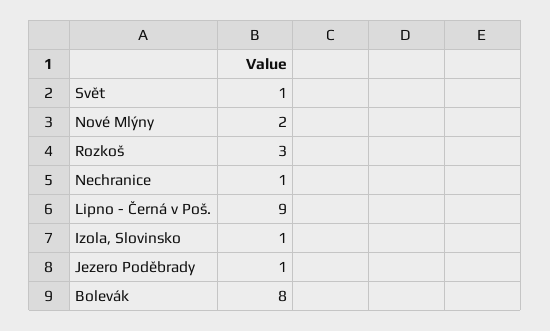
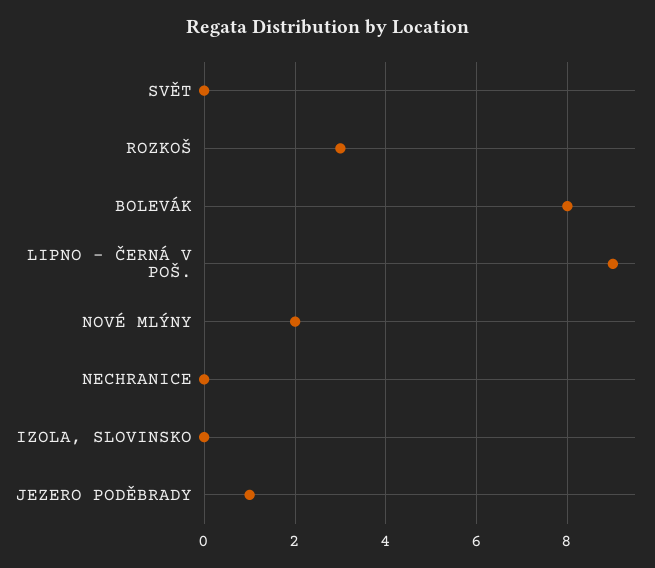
  {
-   "Svět": 1,
+   "Svět": 0,
    "Nové Mlýny": 2,
    "Rozkoš": 3,
-   "Nechranice": 1,
+   "Nechranice": 0,
    "Lipno - Černá v Poš.": 9,
-   "Izola, Slovinsko": 1,
+   "Izola, Slovinsko": 0,
    "Jezero Poděbrady": 1,
    "Bolevák": 8
  }

